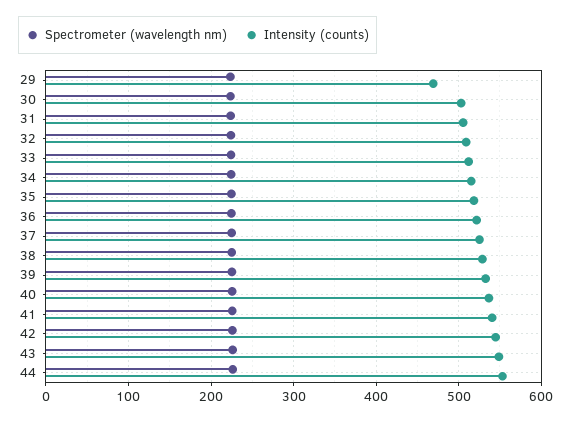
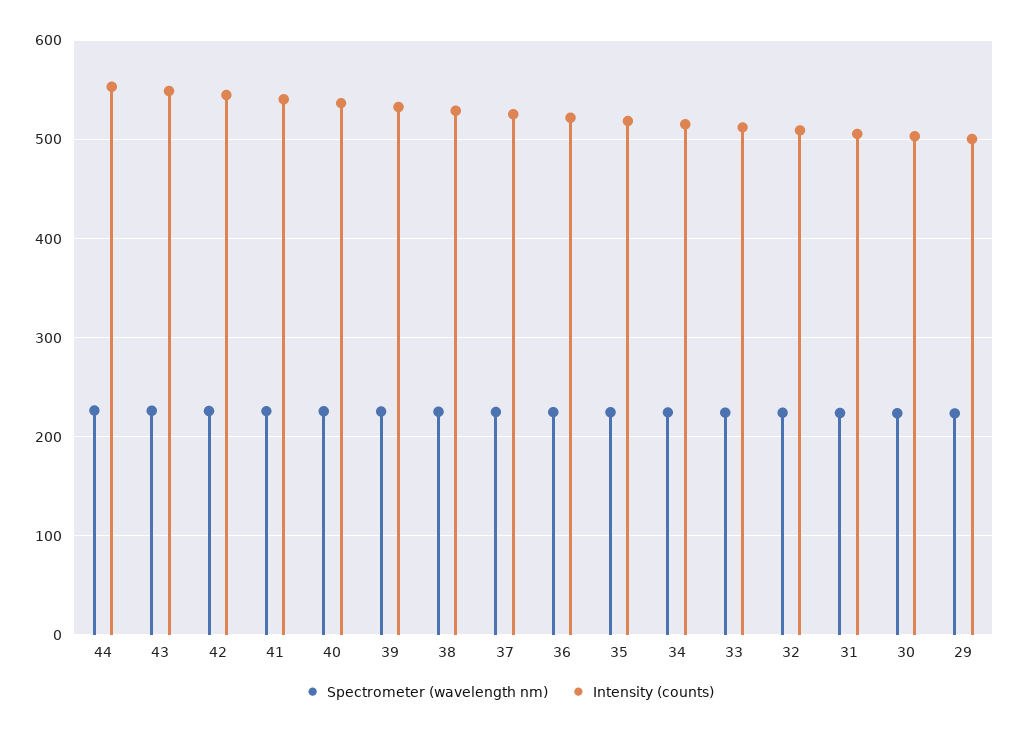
  {
    "Spectrometer (wavelength nm)": {
      "29": 220,
      "30": 220,
      "31": 220,
      "32": 220,
      "33": 220,
      "34": 220,
      "35": 220,
      "36": 220,
      "37": 220,
      "38": 230,
      "39": 230,
      "40": 230,
      "41": 230,
      "42": 230,
      "43": 230,
      "44": 230
    },
    "Intensity (counts)": {
-     "29": 470,
+     "29": 500,
      "30": 500,
      "31": 510,
      "32": 510,
      "33": 510,
      "34": 520,
      "35": 520,
      "36": 520,
      "37": 530,
      "38": 530,
      "39": 530,
      "40": 540,
      "41": 540,
      "42": 540,
      "43": 550,
      "44": 550
    }
  }

